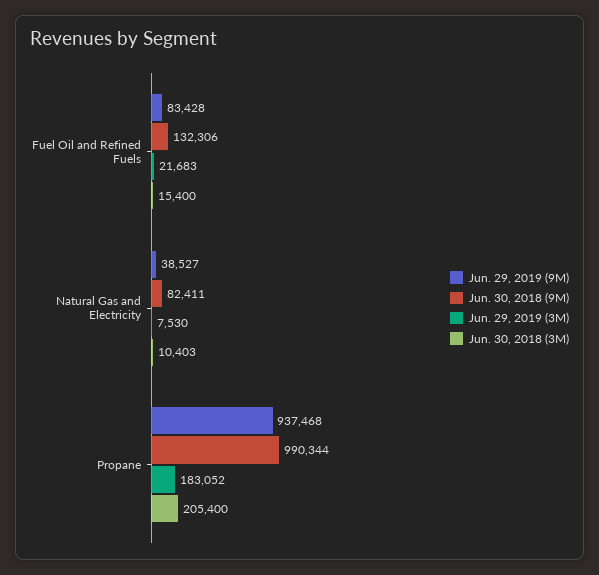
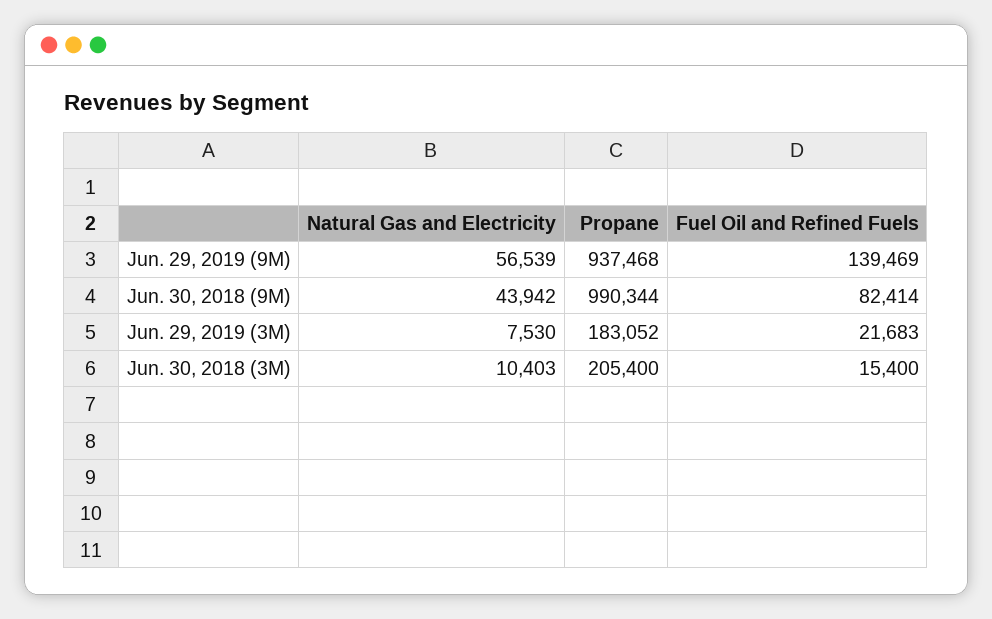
  {
    "Jun. 29, 2019 (9M)": {
-     "Fuel Oil and Refined Fuels": 83428,
+     "Fuel Oil and Refined Fuels": 139469,
-     "Natural Gas and Electricity": 38527,
+     "Natural Gas and Electricity": 56539,
      "Propane": 937468
    },
    "Jun. 30, 2018 (9M)": {
-     "Fuel Oil and Refined Fuels": 132306,
+     "Fuel Oil and Refined Fuels": 82414,
-     "Natural Gas and Electricity": 82411,
+     "Natural Gas and Electricity": 43942,
      "Propane": 990344
    },
    "Jun. 29, 2019 (3M)": {
      "Fuel Oil and Refined Fuels": 21683,
      "Natural Gas and Electricity": 7530,
      "Propane": 183052
    },
    "Jun. 30, 2018 (3M)": {
      "Fuel Oil and Refined Fuels": 15400,
      "Natural Gas and Electricity": 10403,
      "Propane": 205400
    }
  }

